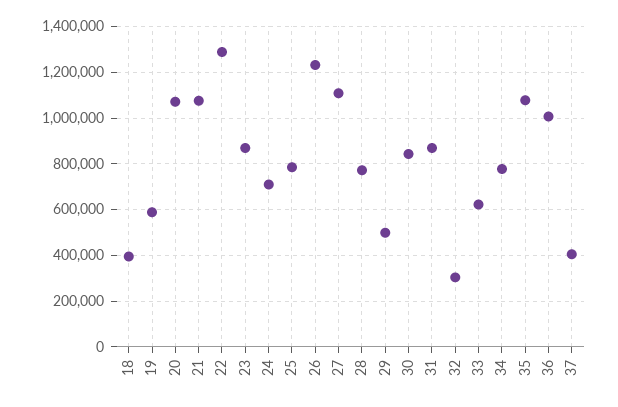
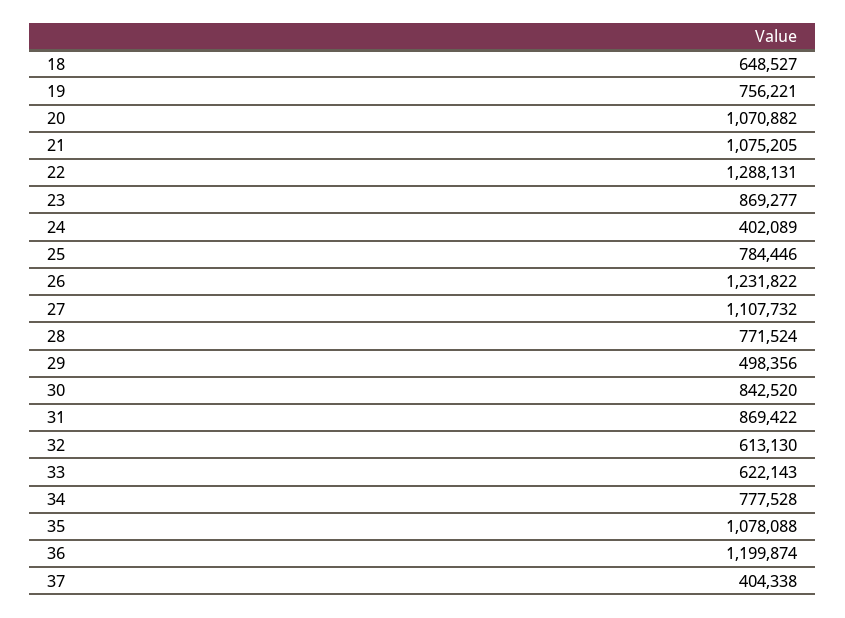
  {
-   "18": 400000,
+   "18": 648527,
-   "19": 600000,
+   "19": 756221,
    "20": 1070882,
    "21": 1075205,
    "22": 1288131,
    "23": 869277,
-   "24": 700000,
+   "24": 402089,
    "25": 784446,
    "26": 1231822,
    "27": 1107732,
    "28": 771524,
    "29": 498356,
    "30": 842520,
    "31": 869422,
-   "32": 300000,
+   "32": 613130,
    "33": 622143,
    "34": 777528,
    "35": 1078088,
-   "36": 1000000,
+   "36": 1199874,
    "37": 404338
  }

